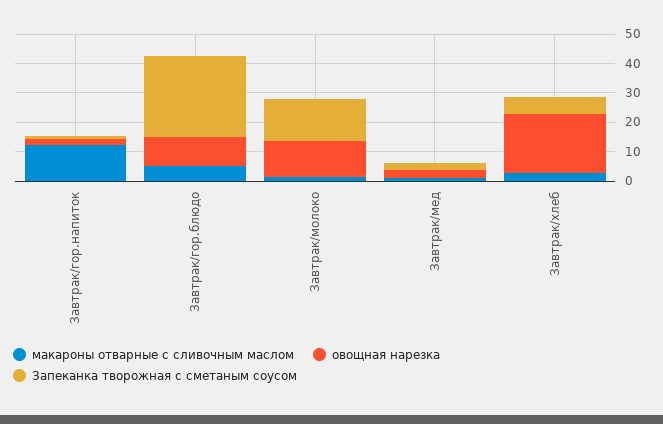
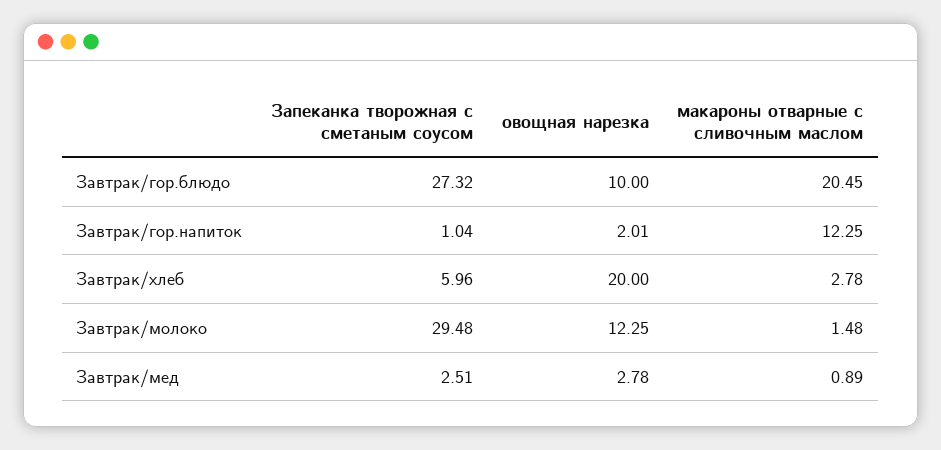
  {
    "макароны отварные с сливочным маслом": {
      "Завтрак/гор.напиток": 12.25,
-     "Завтрак/гор.блюдо": 5,
+     "Завтрак/гор.блюдо": 20.45,
      "Завтрак/молоко": 1.48,
      "Завтрак/мед": 0.89,
      "Завтрак/хлеб": 2.78
    },
    "овощная нарезка": {
      "Завтрак/гор.напиток": 2.01,
      "Завтрак/гор.блюдо": 10,
      "Завтрак/молоко": 12.25,
      "Завтрак/мед": 2.78,
      "Завтрак/хлеб": 20
    },
    "Запеканка творожная с сметаным соусом": {
      "Завтрак/гор.напиток": 1.04,
      "Завтрак/гор.блюдо": 27.32,
-     "Завтрак/молоко": 15,
+     "Завтрак/молоко": 29.48,
      "Завтрак/мед": 2.51,
      "Завтрак/хлеб": 5.96
    }
  }

